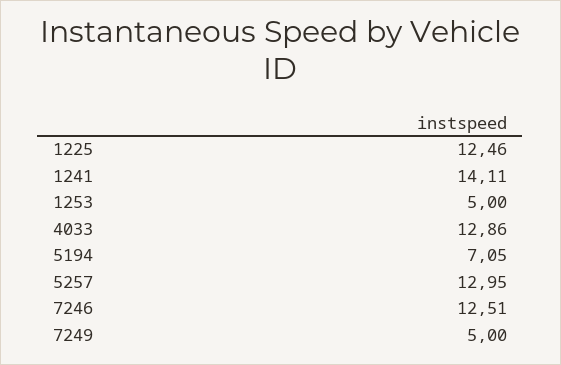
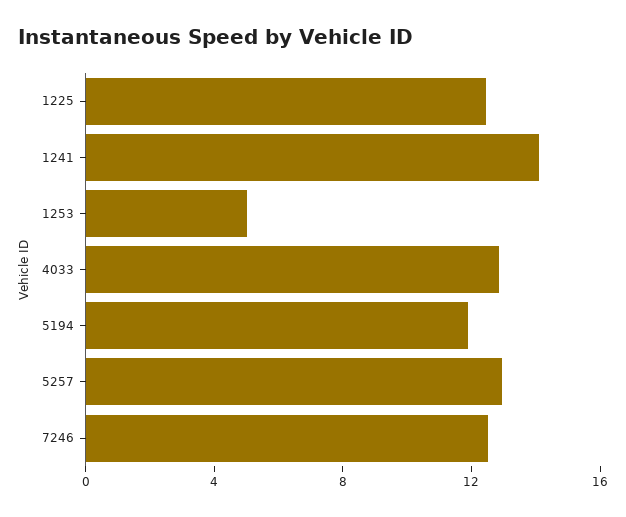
  {
    "1225": 12.46,
    "1241": 14.11,
    "1253": 5,
    "4033": 12.86,
-   "5194": 7.05,
+   "5194": 12,
    "5257": 12.95,
-   "7246": 12.51,
+   "7246": 12.51
-   "7249": 5
  }

